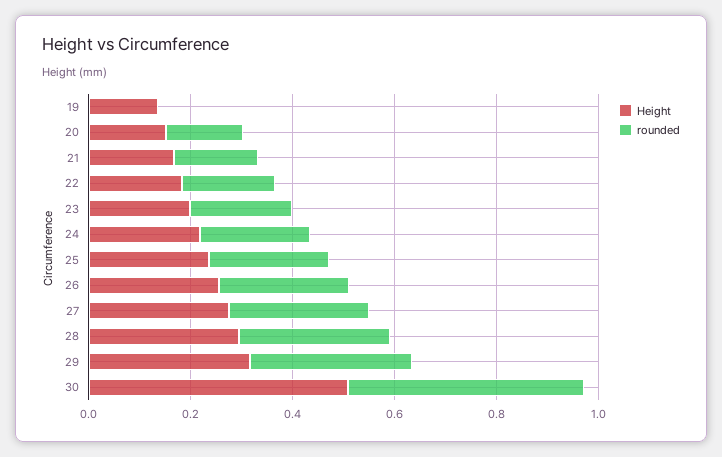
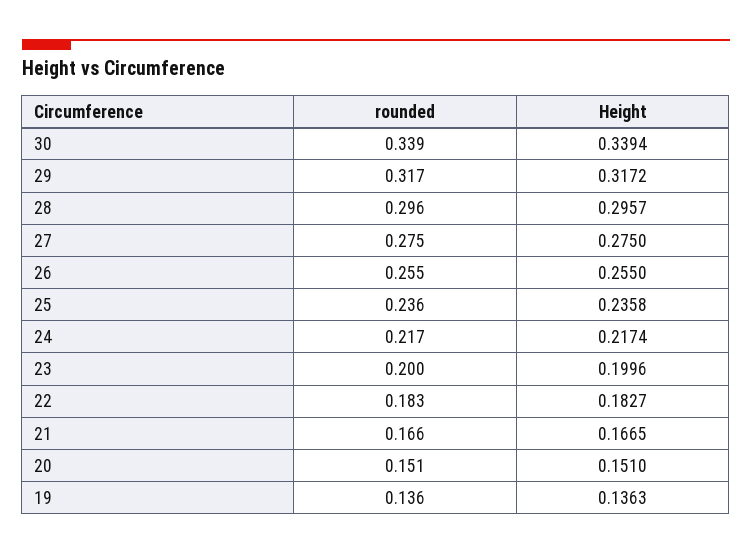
  {
    "Height": {
      "19": 0.1363,
      "20": 0.151,
      "21": 0.1665,
      "22": 0.1827,
      "23": 0.1996,
      "24": 0.2174,
      "25": 0.2358,
      "26": 0.255,
      "27": 0.275,
      "28": 0.2957,
      "29": 0.3172,
-     "30": 0.5
+     "30": 0.3394
    },
    "rounded": {
-     "19": 0,
+     "19": 0.136,
      "20": 0.151,
      "21": 0.166,
      "22": 0.183,
      "23": 0.2,
      "24": 0.217,
      "25": 0.236,
      "26": 0.255,
      "27": 0.275,
      "28": 0.296,
      "29": 0.317,
-     "30": 0.45
+     "30": 0.339
    }
  }

